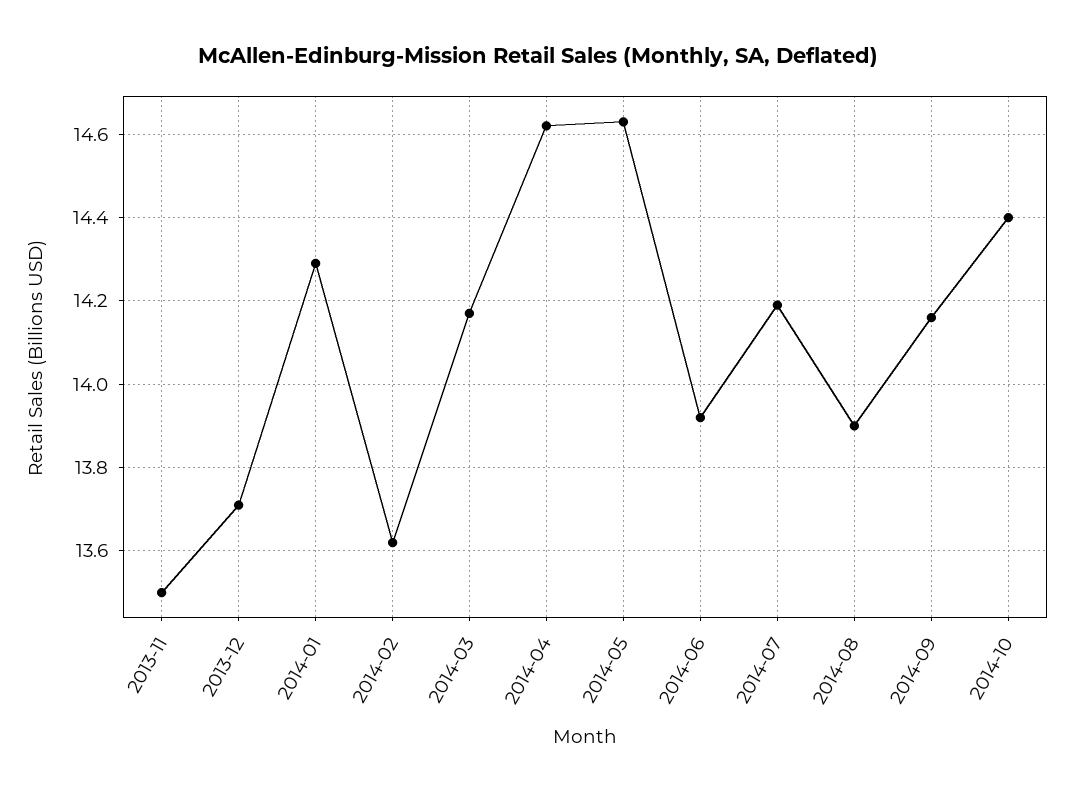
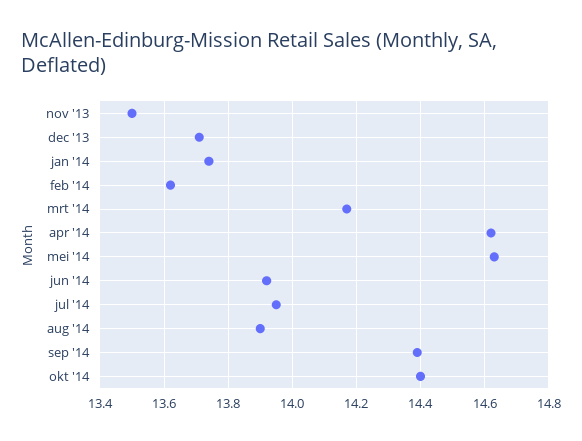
  {
    "2013-11": 13.5,
    "2013-12": 13.7,
-   "2014-01": 14.3,
+   "2014-01": 13.75,
    "2014-02": 13.6,
    "2014-03": 14.15,
    "2014-04": 14.6,
    "2014-05": 14.65,
    "2014-06": 13.9,
-   "2014-07": 14.2,
+   "2014-07": 13.95,
    "2014-08": 13.9,
-   "2014-09": 14.15,
+   "2014-09": 14.4,
    "2014-10": 14.4
  }

